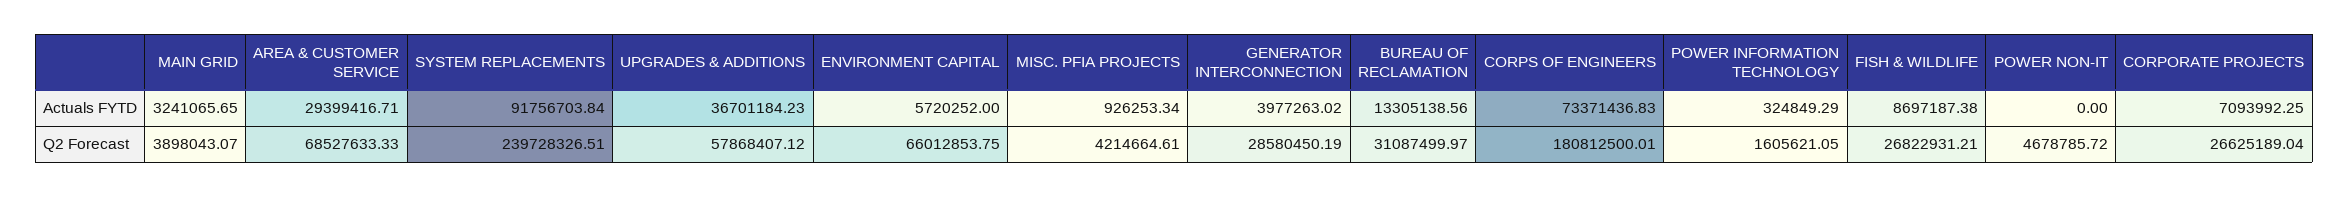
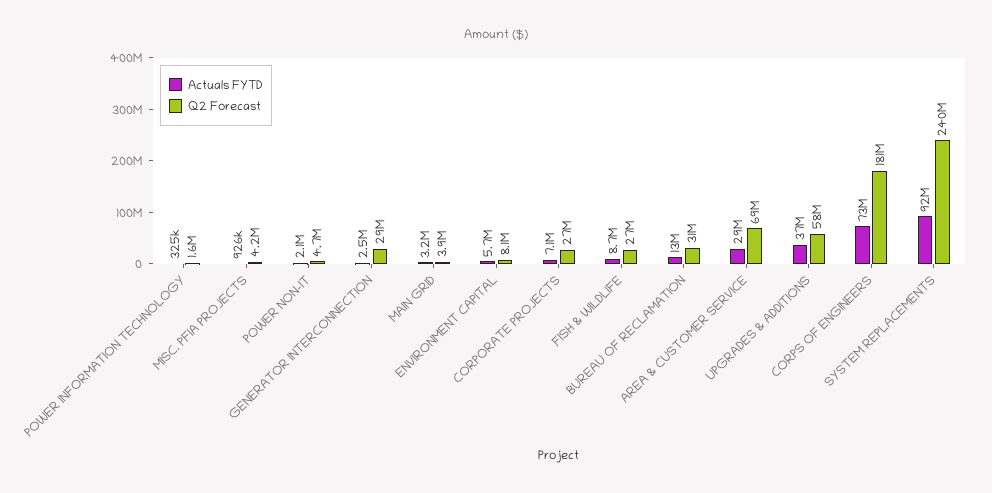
  {
    "Actuals FYTD": {
      "MAIN GRID": 3241065.65,
      "AREA & CUSTOMER SERVICE": 29399416.71,
      "SYSTEM REPLACEMENTS": 91756703.84,
      "UPGRADES & ADDITIONS": 36701184.23,
      "ENVIRONMENT CAPITAL": 5720252,
      "MISC. PFIA PROJECTS": 926253.34,
-     "GENERATOR INTERCONNECTION": 3977263.02,
+     "GENERATOR INTERCONNECTION": 2500000,
      "BUREAU OF RECLAMATION": 13305138.56,
      "CORPS OF ENGINEERS": 73371436.83,
      "POWER INFORMATION TECHNOLOGY": 324849.29,
      "FISH & WILDLIFE": 8697187.38,
-     "POWER NON-IT": 0,
+     "POWER NON-IT": 2100000,
      "CORPORATE PROJECTS": 7093992.25
    },
    "Q2 Forecast": {
      "MAIN GRID": 3898043.07,
      "AREA & CUSTOMER SERVICE": 68527633.33,
      "SYSTEM REPLACEMENTS": 239728326.51,
      "UPGRADES & ADDITIONS": 57868407.12,
-     "ENVIRONMENT CAPITAL": 66012853.75,
+     "ENVIRONMENT CAPITAL": 8100000,
      "MISC. PFIA PROJECTS": 4214664.61,
      "GENERATOR INTERCONNECTION": 28580450.19,
      "BUREAU OF RECLAMATION": 31087499.97,
      "CORPS OF ENGINEERS": 180812500.01,
      "POWER INFORMATION TECHNOLOGY": 1605621.05,
      "FISH & WILDLIFE": 26822931.21,
      "POWER NON-IT": 4678785.72,
      "CORPORATE PROJECTS": 26625189.04
    }
  }

